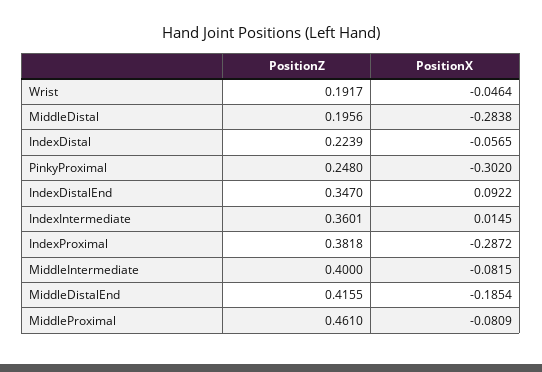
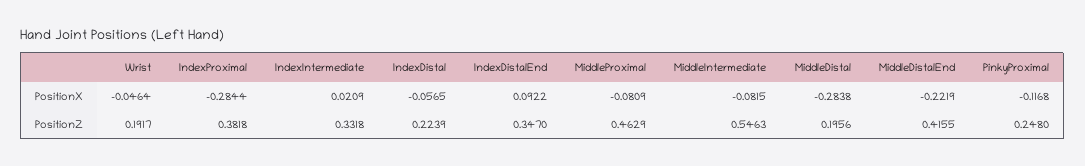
  {
    "PositionZ": {
      "Wrist": 0.1917,
      "MiddleDistal": 0.1956,
      "IndexDistal": 0.2239,
      "PinkyProximal": 0.248,
      "IndexDistalEnd": 0.347,
-     "IndexIntermediate": 0.3601,
+     "IndexIntermediate": 0.3318,
      "IndexProximal": 0.3818,
-     "MiddleIntermediate": 0.4,
+     "MiddleIntermediate": 0.5463,
      "MiddleDistalEnd": 0.4155,
-     "MiddleProximal": 0.461
+     "MiddleProximal": 0.4629
    },
    "PositionX": {
      "Wrist": -0.0464,
      "MiddleDistal": -0.2838,
      "IndexDistal": -0.0565,
-     "PinkyProximal": -0.302,
+     "PinkyProximal": -0.1168,
      "IndexDistalEnd": 0.0922,
-     "IndexIntermediate": 0.0145,
+     "IndexIntermediate": 0.0209,
-     "IndexProximal": -0.2872,
+     "IndexProximal": -0.2844,
      "MiddleIntermediate": -0.0815,
-     "MiddleDistalEnd": -0.1854,
+     "MiddleDistalEnd": -0.2219,
      "MiddleProximal": -0.0809
    }
  }

